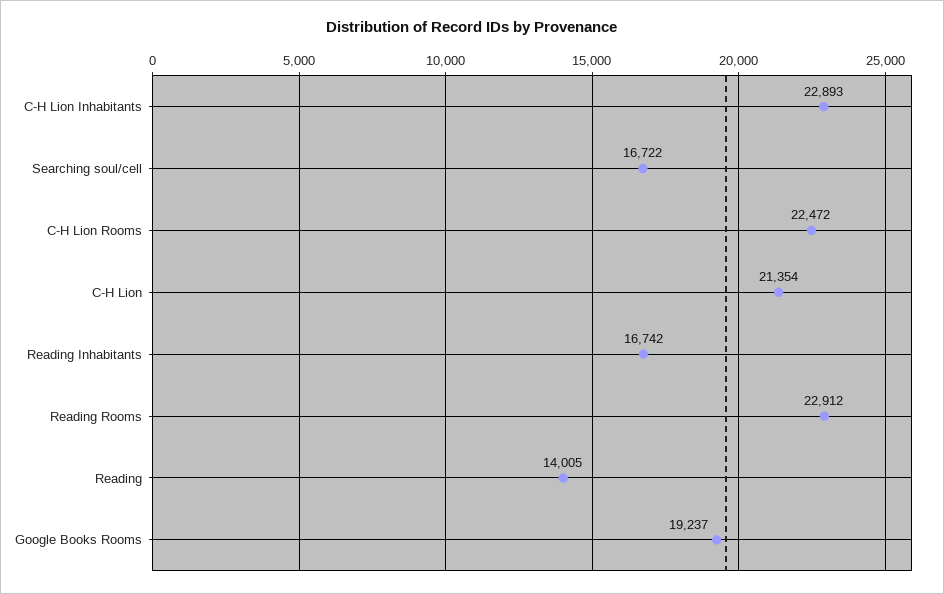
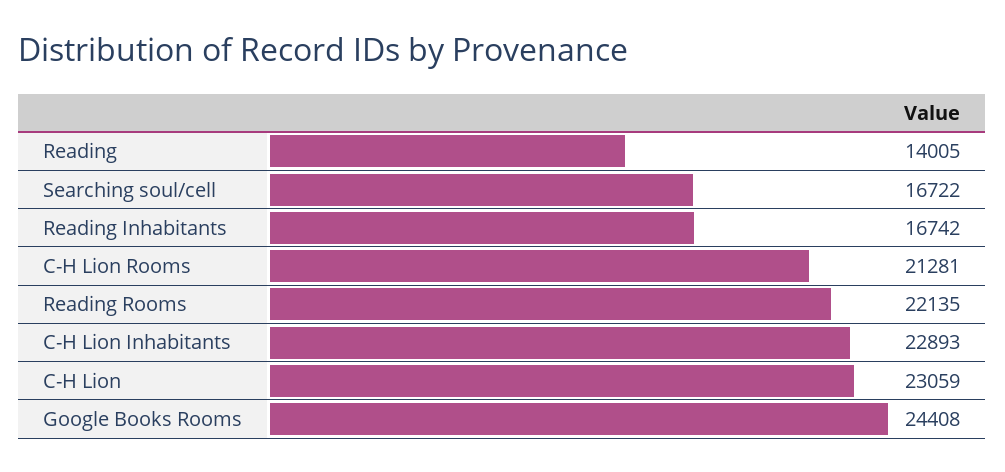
  {
    "C-H Lion Inhabitants": 22893,
    "Searching soul/cell": 16722,
-   "C-H Lion Rooms": 22472,
+   "C-H Lion Rooms": 21281,
-   "C-H Lion": 21354,
+   "C-H Lion": 23059,
    "Reading Inhabitants": 16742,
-   "Reading Rooms": 22912,
+   "Reading Rooms": 22135,
    "Reading": 14005,
-   "Google Books Rooms": 19237
+   "Google Books Rooms": 24408
  }

